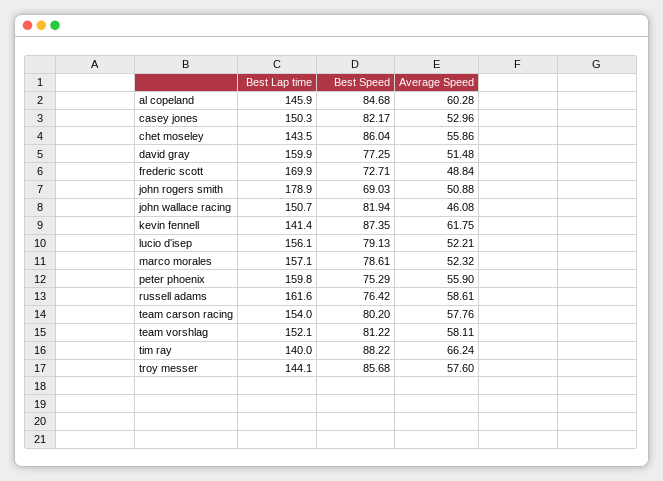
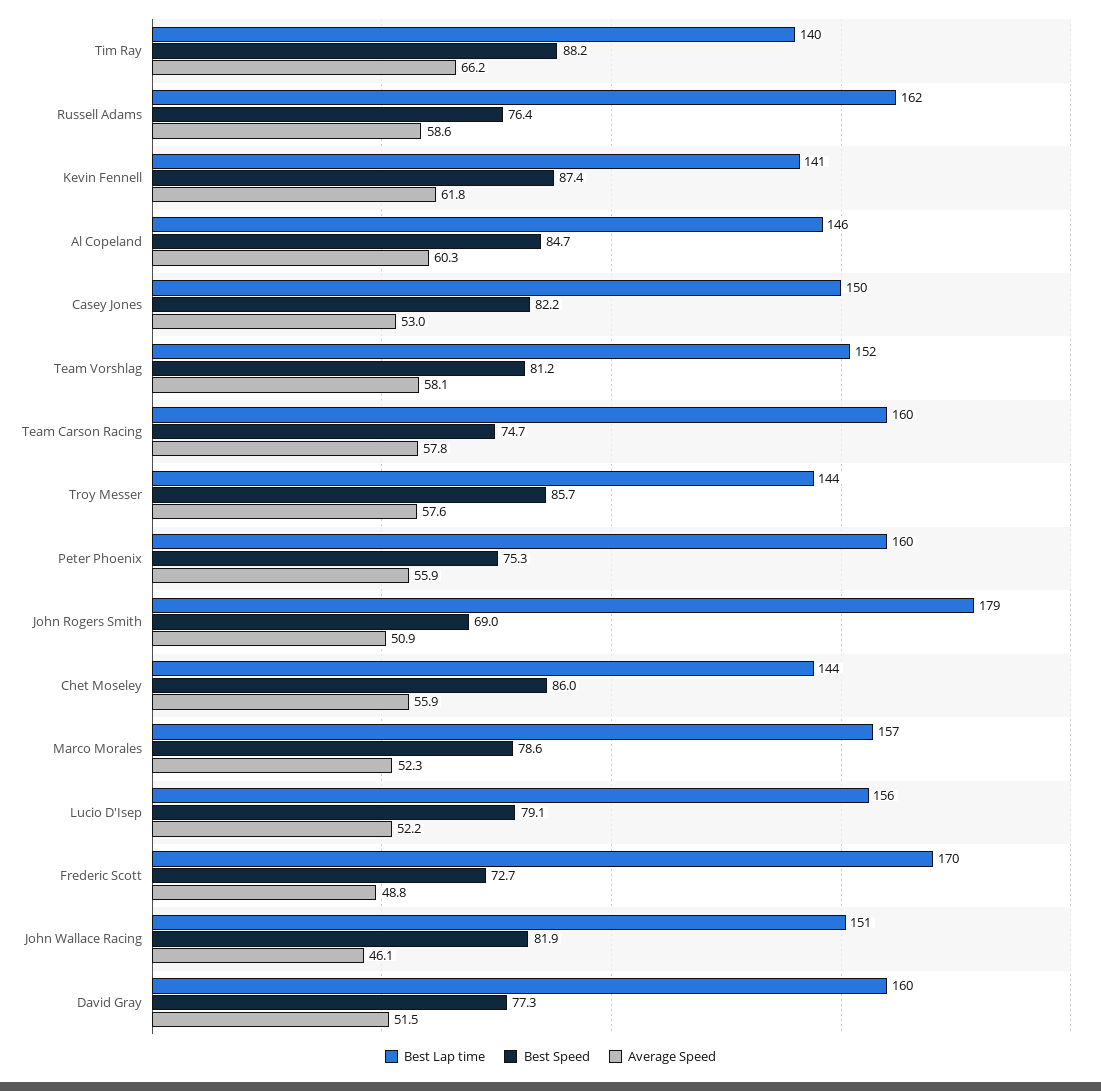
  {
    "Best Lap time": {
      "al copeland": 145.9,
      "casey jones": 150.3,
      "chet moseley": 143.5,
      "david gray": 159.9,
      "frederic scott": 169.9,
      "john rogers smith": 178.9,
      "john wallace racing": 150.7,
      "kevin fennell": 141.4,
      "lucio d'isep": 156.1,
      "marco morales": 157.1,
      "peter phoenix": 159.8,
      "russell adams": 161.6,
-     "team carson racing": 154,
+     "team carson racing": 160,
      "team vorshlag": 152.1,
      "tim ray": 140,
      "troy messer": 144.1
    },
    "Best Speed": {
      "al copeland": 84.68,
      "casey jones": 82.17,
      "chet moseley": 86.04,
      "david gray": 77.25,
      "frederic scott": 72.71,
      "john rogers smith": 69.03,
      "john wallace racing": 81.94,
      "kevin fennell": 87.35,
      "lucio d'isep": 79.13,
      "marco morales": 78.61,
      "peter phoenix": 75.29,
      "russell adams": 76.42,
-     "team carson racing": 80.2,
+     "team carson racing": 74.7,
      "team vorshlag": 81.22,
      "tim ray": 88.22,
      "troy messer": 85.68
    },
    "Average Speed": {
      "al copeland": 60.28,
      "casey jones": 52.96,
      "chet moseley": 55.86,
      "david gray": 51.48,
      "frederic scott": 48.84,
      "john rogers smith": 50.88,
      "john wallace racing": 46.08,
      "kevin fennell": 61.75,
      "lucio d'isep": 52.21,
      "marco morales": 52.32,
      "peter phoenix": 55.9,
      "russell adams": 58.61,
      "team carson racing": 57.76,
      "team vorshlag": 58.11,
      "tim ray": 66.24,
      "troy messer": 57.6
    }
  }

